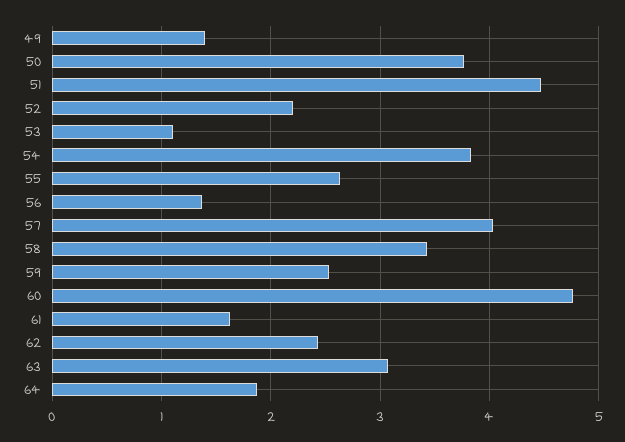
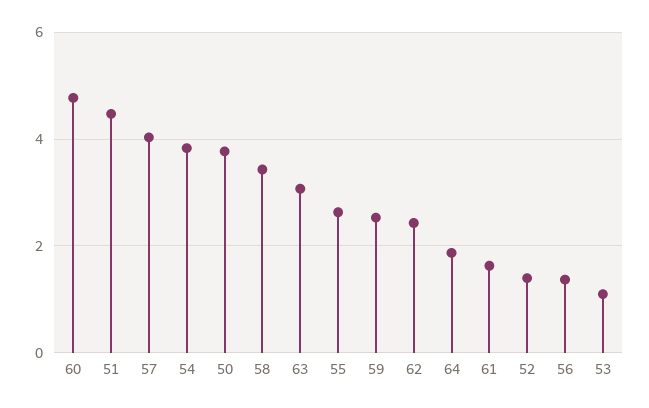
  {
-   "49": 1.4,
    "50": 3.8,
    "51": 4.5,
-   "52": 2.2,
+   "52": 1.4,
    "53": 1.1,
    "54": 3.8,
    "55": 2.6,
    "56": 1.4,
    "57": 4,
    "58": 3.4,
    "59": 2.5,
    "60": 4.8,
    "61": 1.6,
    "62": 2.4,
    "63": 3.1,
    "64": 1.9
  }

